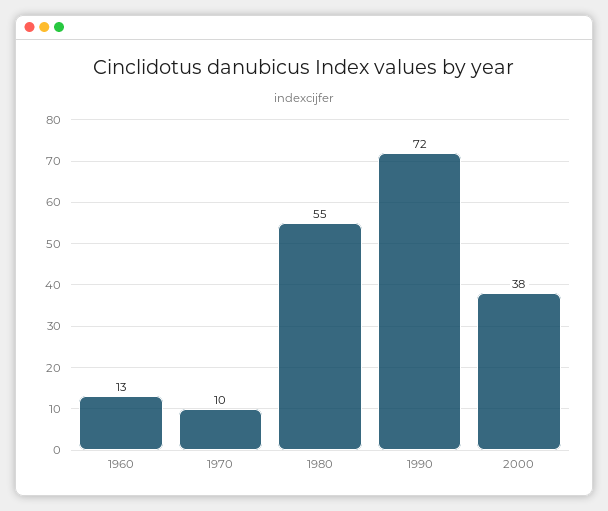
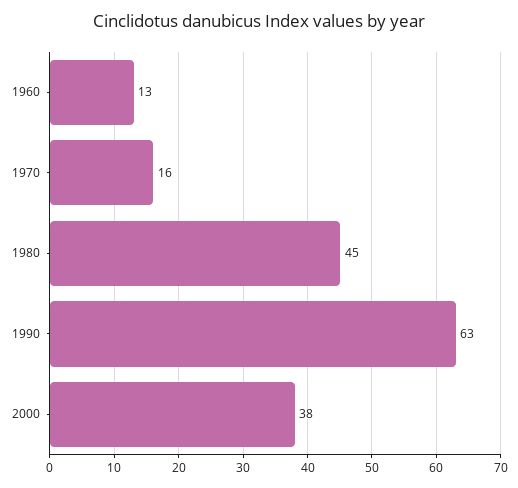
  {
    "1960": 13,
-   "1970": 10,
+   "1970": 16,
-   "1980": 55,
+   "1980": 45,
-   "1990": 72,
+   "1990": 63,
    "2000": 38
  }

